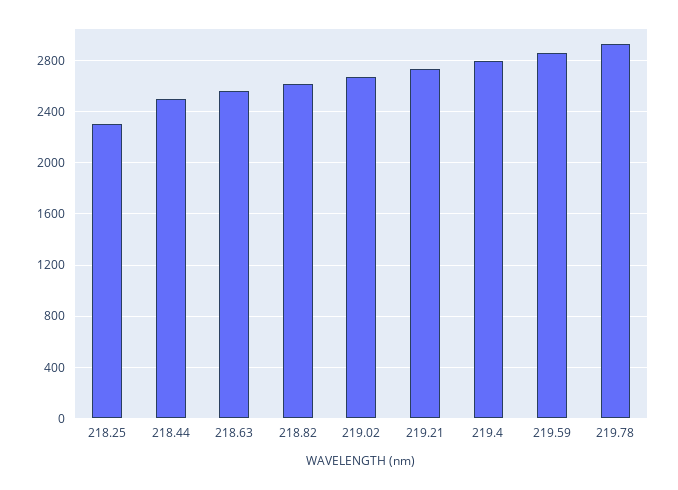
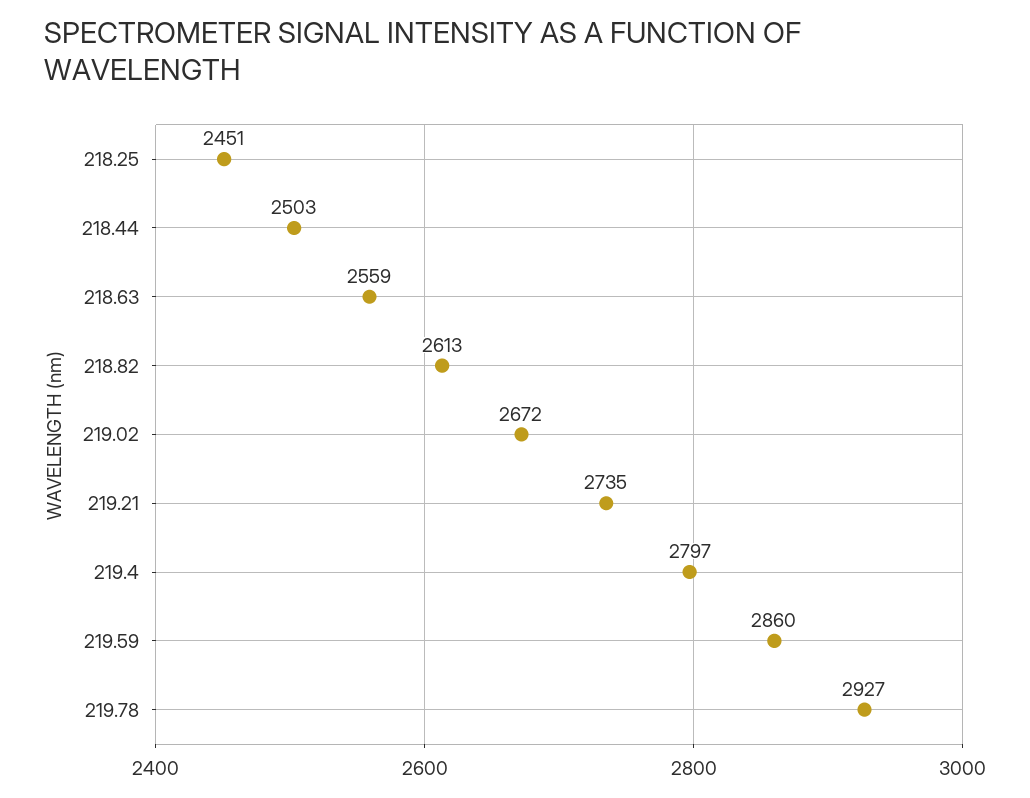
  {
-   "218.25": 2300,
+   "218.25": 2451,
    "218.44": 2503,
    "218.63": 2559,
    "218.82": 2613,
    "219.02": 2672,
    "219.21": 2735,
    "219.4": 2797,
    "219.59": 2860,
    "219.78": 2927
  }

